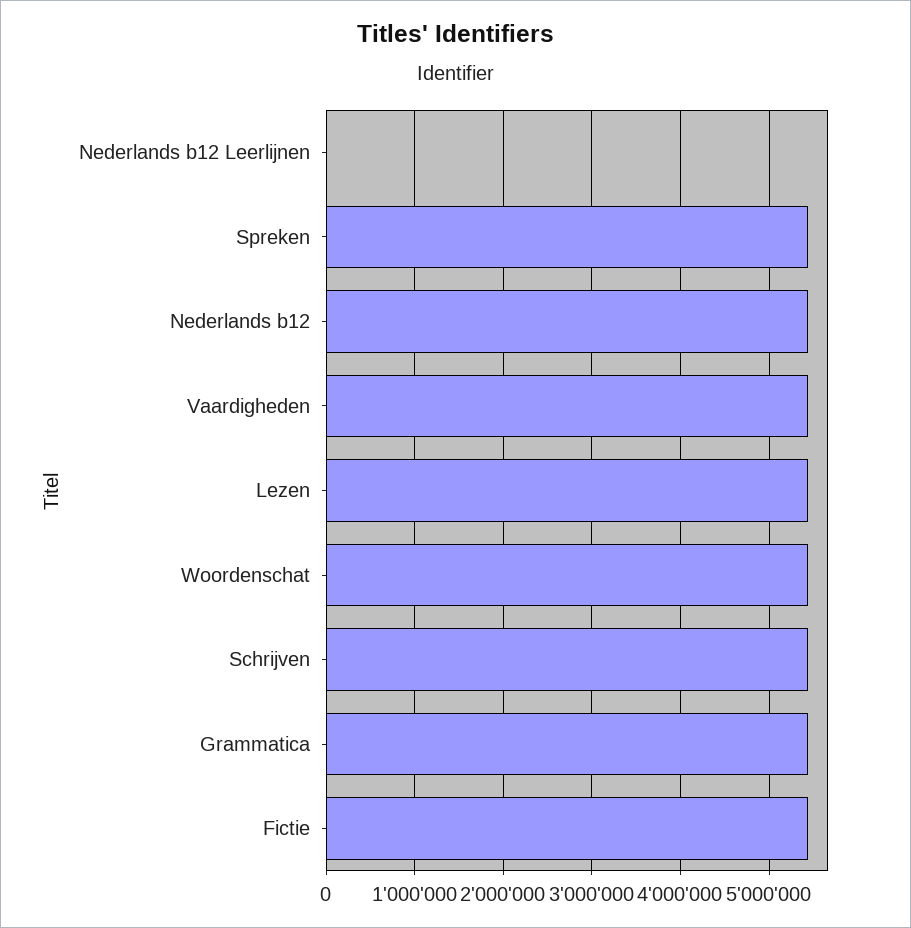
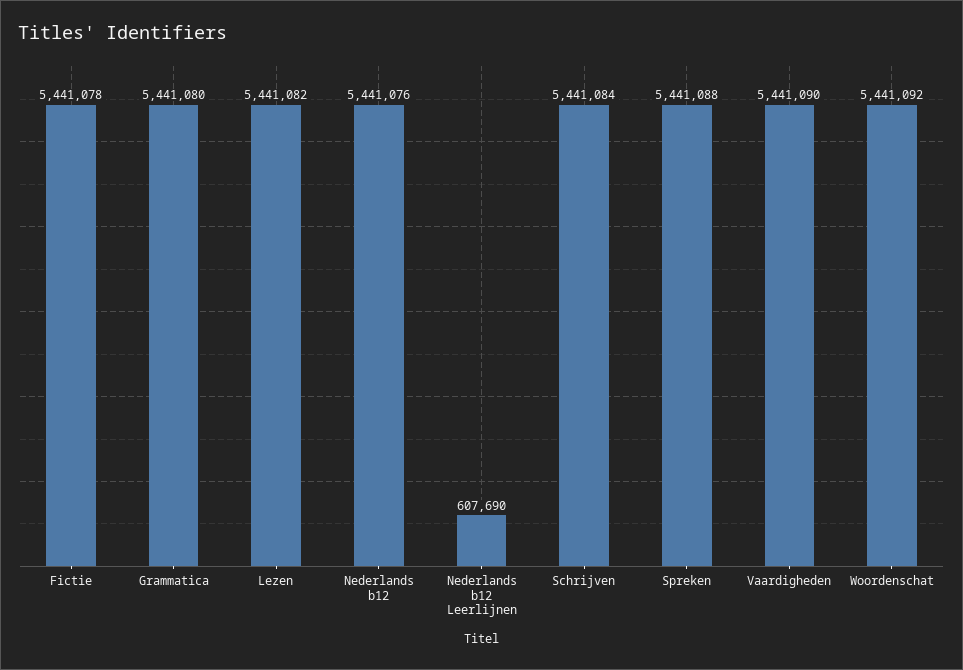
  {
-   "Nederlands b12 Leerlijnen": 0,
+   "Nederlands b12 Leerlijnen": 607690,
    "Spreken": 5441088,
    "Nederlands b12": 5441076,
    "Vaardigheden": 5441090,
    "Lezen": 5441082,
    "Woordenschat": 5441092,
    "Schrijven": 5441084,
    "Grammatica": 5441080,
    "Fictie": 5441078
  }

